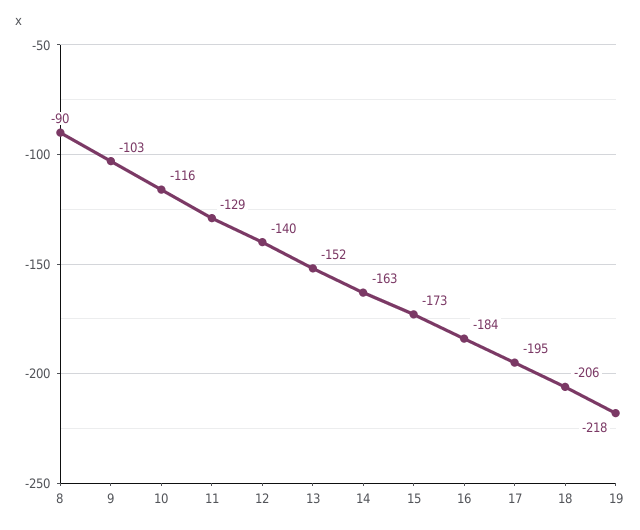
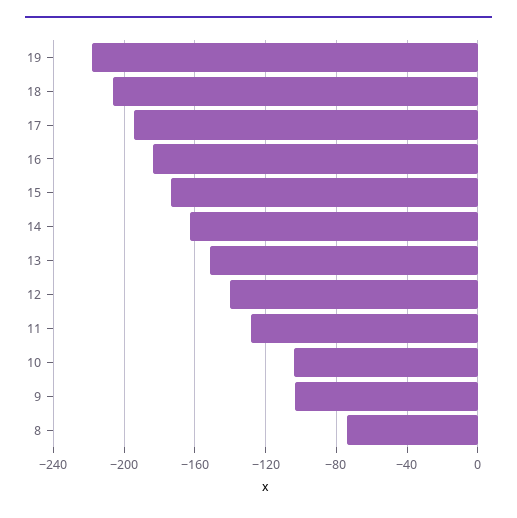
  {
-   "8": -90,
+   "8": -75,
    "9": -103,
-   "10": -116,
+   "10": -105,
    "11": -129,
    "12": -140,
    "13": -152,
    "14": -163,
    "15": -173,
    "16": -184,
    "17": -195,
    "18": -206,
    "19": -218
  }

